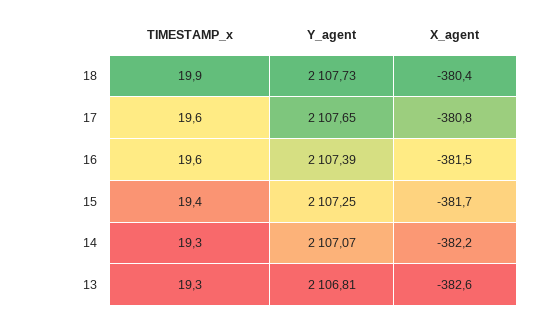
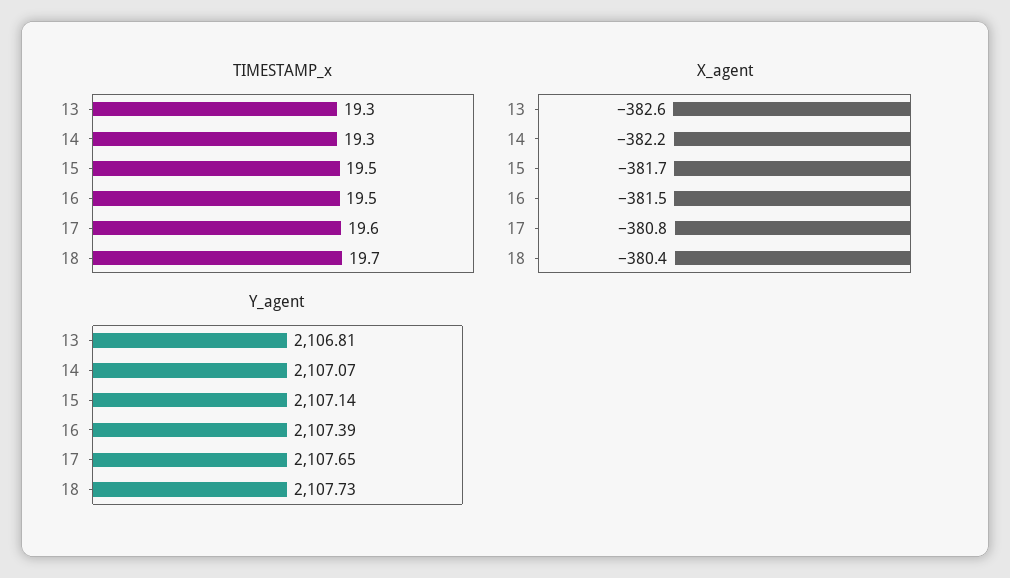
  {
    "TIMESTAMP_x": {
-     "18": 19.9,
+     "18": 19.7,
      "17": 19.6,
-     "16": 19.6,
+     "16": 19.5,
-     "15": 19.4,
+     "15": 19.5,
      "14": 19.3,
      "13": 19.3
    },
    "Y_agent": {
      "18": 2107.73,
      "17": 2107.65,
      "16": 2107.39,
-     "15": 2107.25,
+     "15": 2107.14,
      "14": 2107.07,
      "13": 2106.81
    },
    "X_agent": {
      "18": -380.4,
      "17": -380.8,
      "16": -381.5,
      "15": -381.7,
      "14": -382.2,
      "13": -382.6
    }
  }

